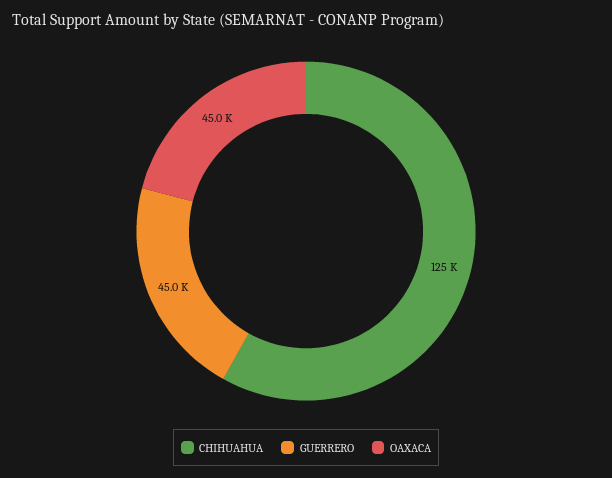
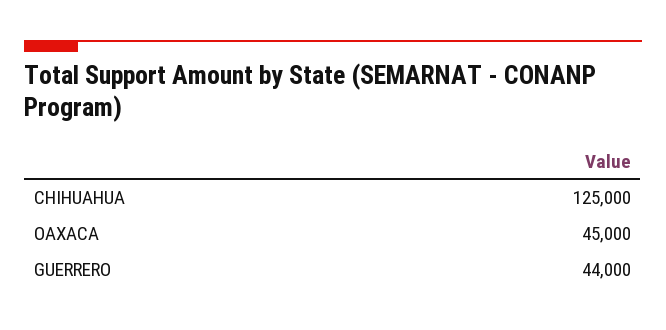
  {
    "CHIHUAHUA": 125000,
-   "GUERRERO": 45000,
+   "GUERRERO": 44000,
    "OAXACA": 45000
  }

